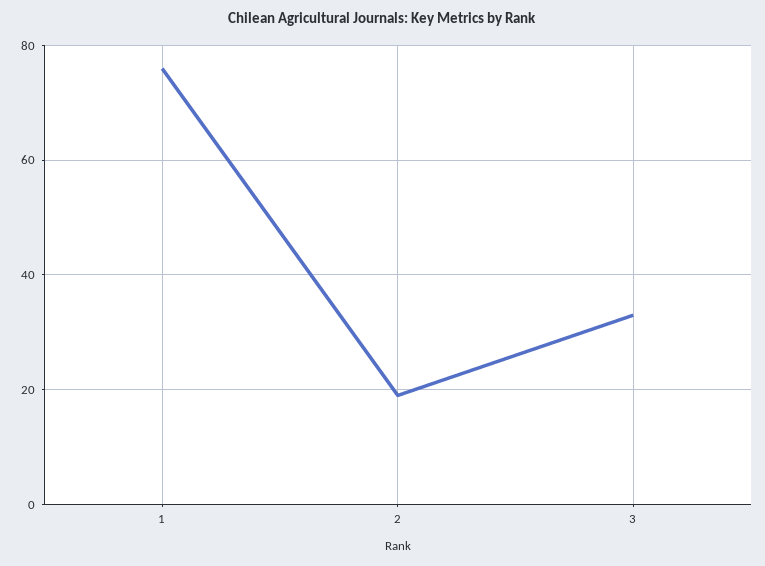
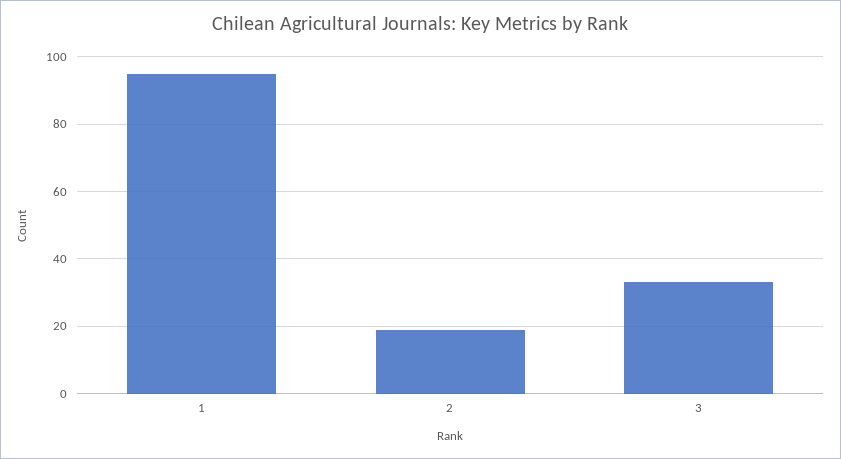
  {
-   "1": 75,
+   "1": 95,
    "2": 20,
    "3": 35
  }

